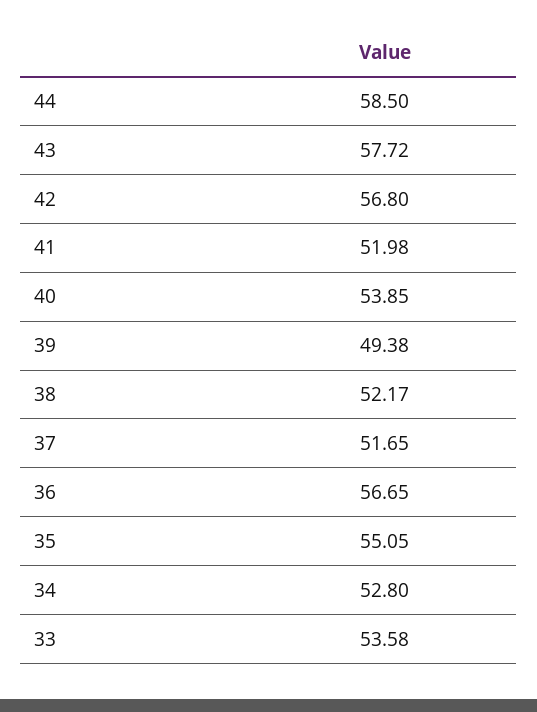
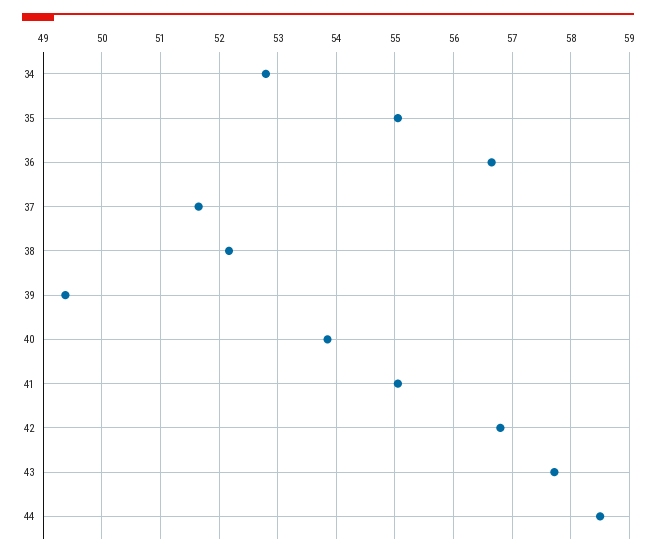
  {
    "44": 58.5,
    "43": 57.72,
    "42": 56.8,
-   "41": 51.98,
+   "41": 55,
    "40": 53.85,
    "39": 49.38,
    "38": 52.17,
    "37": 51.65,
    "36": 56.65,
    "35": 55.05,
-   "34": 52.8,
+   "34": 52.8
-   "33": 53.58
  }

